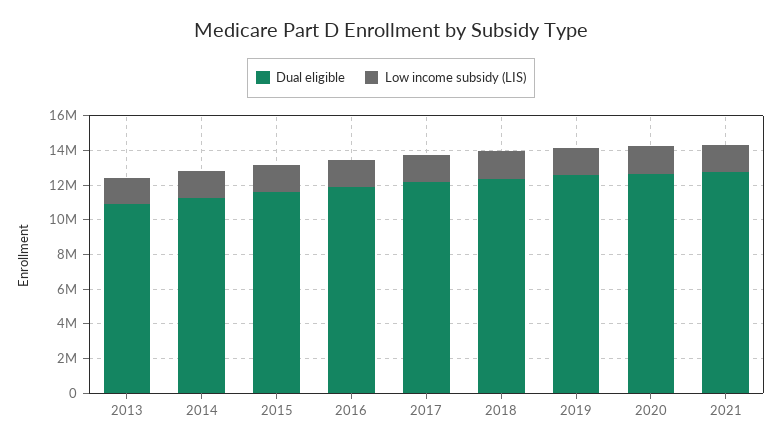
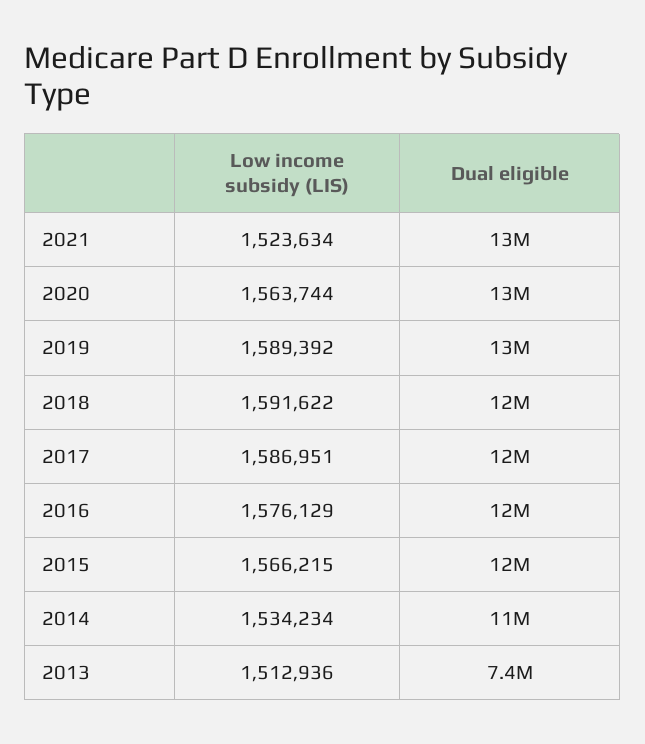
  {
    "Dual eligible": {
-     "2013": 11000000,
+     "2013": 7400000,
      "2014": 11000000,
      "2015": 12000000,
      "2016": 12000000,
      "2017": 12000000,
      "2018": 12000000,
      "2019": 13000000,
      "2020": 13000000,
      "2021": 13000000
    },
    "Low income subsidy (LIS)": {
      "2013": 1512936,
      "2014": 1534234,
      "2015": 1566215,
      "2016": 1576129,
      "2017": 1586951,
      "2018": 1591622,
      "2019": 1589392,
      "2020": 1563744,
      "2021": 1523634
    }
  }

